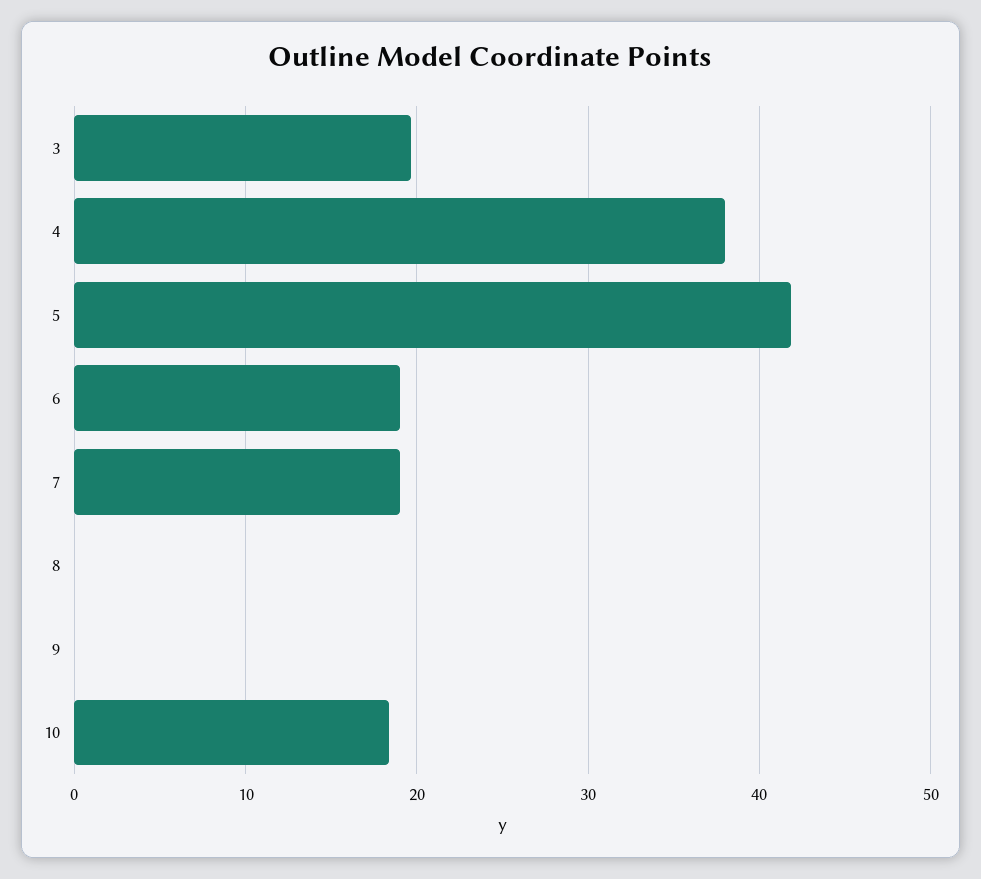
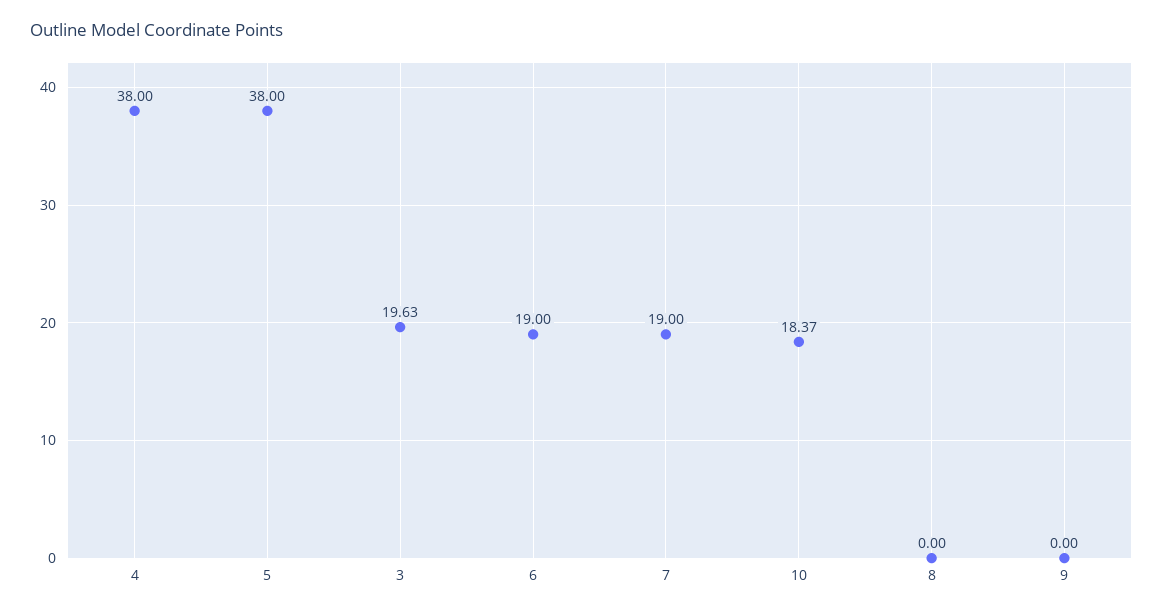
  {
    "3": 19.63,
    "4": 38,
-   "5": 42,
+   "5": 38,
    "6": 19,
    "7": 19,
    "8": 0,
    "9": 0,
    "10": 18.37
  }

